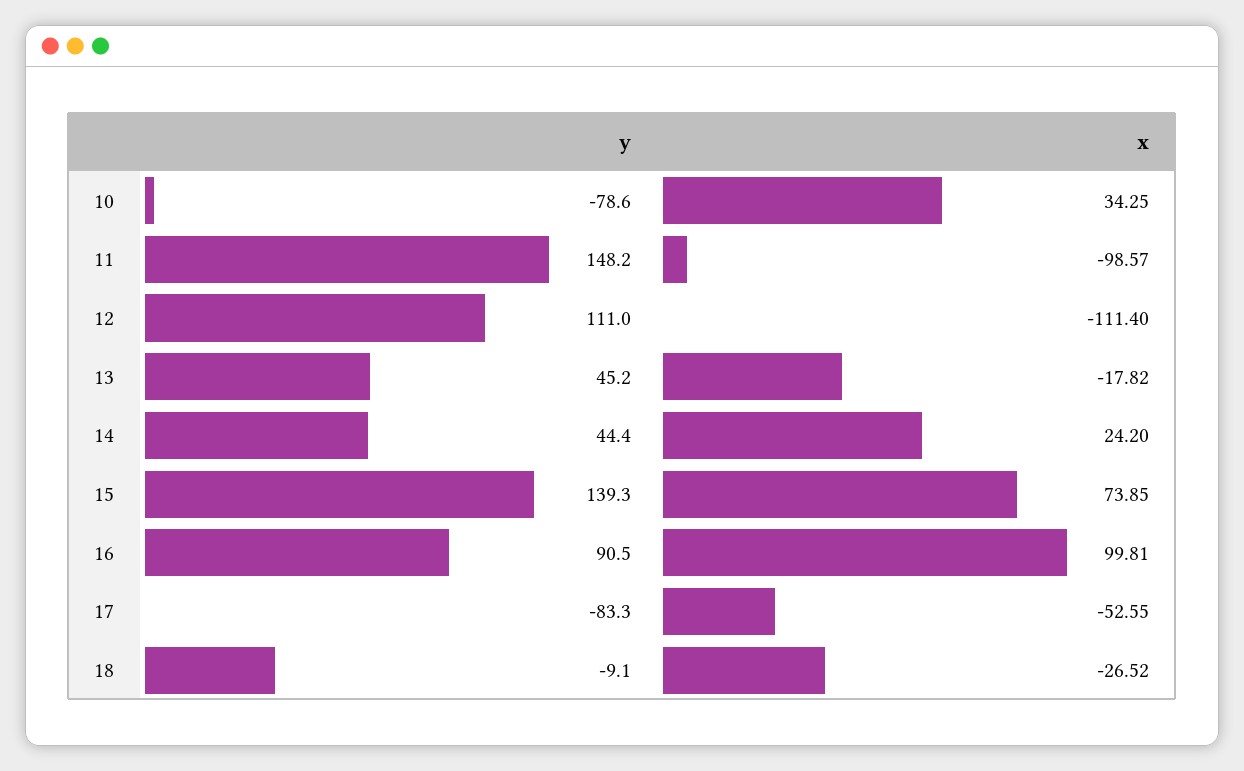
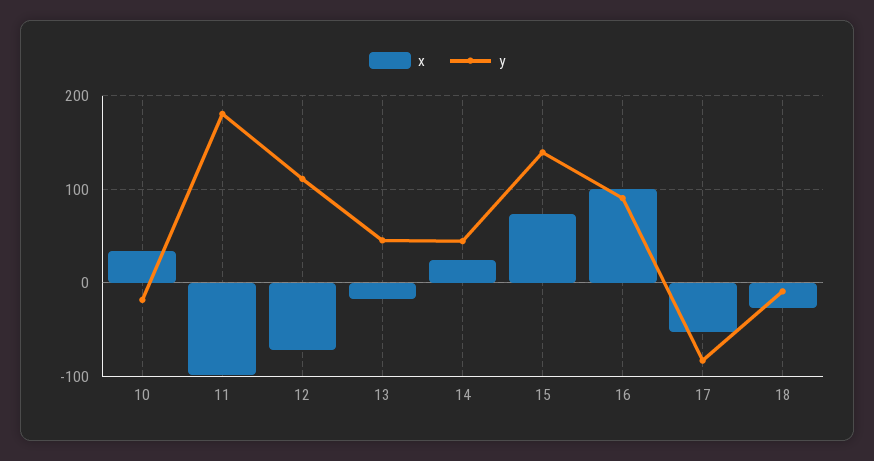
  {
    "y": {
-     "10": -78.6,
+     "10": -20,
-     "11": 148.2,
+     "11": 180,
      "12": 111,
      "13": 45.2,
      "14": 44.4,
      "15": 139.3,
      "16": 90.5,
      "17": -83.3,
      "18": -9.1
    },
    "x": {
      "10": 34.25,
      "11": -98.57,
-     "12": -111.4,
+     "12": -70,
      "13": -17.82,
      "14": 24.2,
      "15": 73.85,
      "16": 99.81,
      "17": -52.55,
      "18": -26.52
    }
  }

